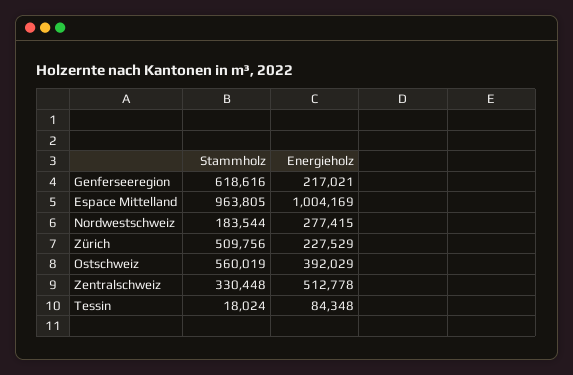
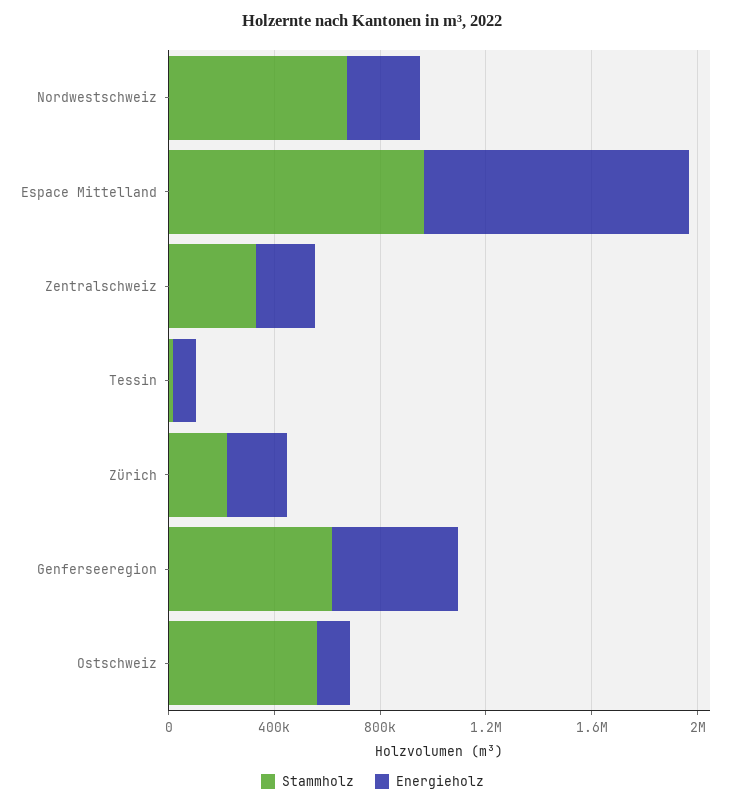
  {
    "Stammholz": {
      "Genferseeregion": 618616,
      "Espace Mittelland": 963805,
-     "Nordwestschweiz": 183544,
+     "Nordwestschweiz": 700000,
-     "Zürich": 509756,
+     "Zürich": 200000,
      "Ostschweiz": 560019,
      "Zentralschweiz": 330448,
      "Tessin": 18024
    },
    "Energieholz": {
-     "Genferseeregion": 217021,
+     "Genferseeregion": 500000,
      "Espace Mittelland": 1004169,
      "Nordwestschweiz": 277415,
      "Zürich": 227529,
-     "Ostschweiz": 392029,
+     "Ostschweiz": 100000,
-     "Zentralschweiz": 512778,
+     "Zentralschweiz": 200000,
      "Tessin": 84348
    }
  }

